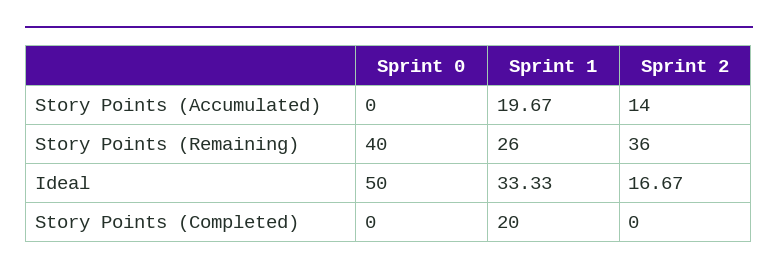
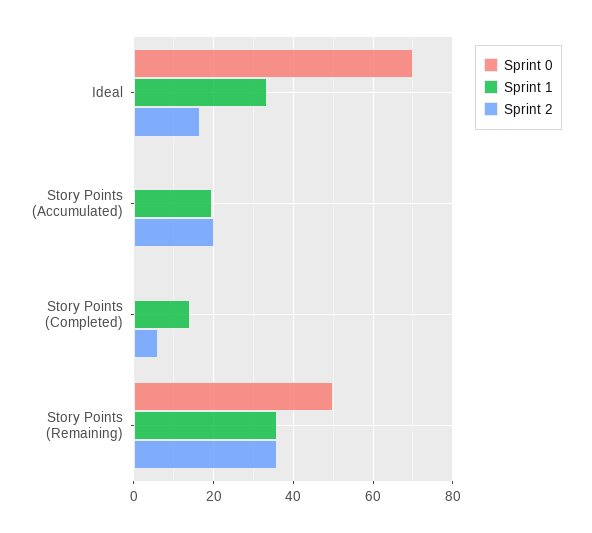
  {
    "Sprint 0": {
      "Story Points (Accumulated)": 0,
-     "Story Points (Remaining)": 40,
+     "Story Points (Remaining)": 50,
-     "Ideal": 50,
+     "Ideal": 70,
      "Story Points (Completed)": 0
    },
    "Sprint 1": {
      "Story Points (Accumulated)": 19.67,
-     "Story Points (Remaining)": 26,
+     "Story Points (Remaining)": 36,
      "Ideal": 33.33,
-     "Story Points (Completed)": 20
+     "Story Points (Completed)": 14
    },
    "Sprint 2": {
-     "Story Points (Accumulated)": 14,
+     "Story Points (Accumulated)": 20,
      "Story Points (Remaining)": 36,
      "Ideal": 16.67,
-     "Story Points (Completed)": 0
+     "Story Points (Completed)": 6
    }
  }

